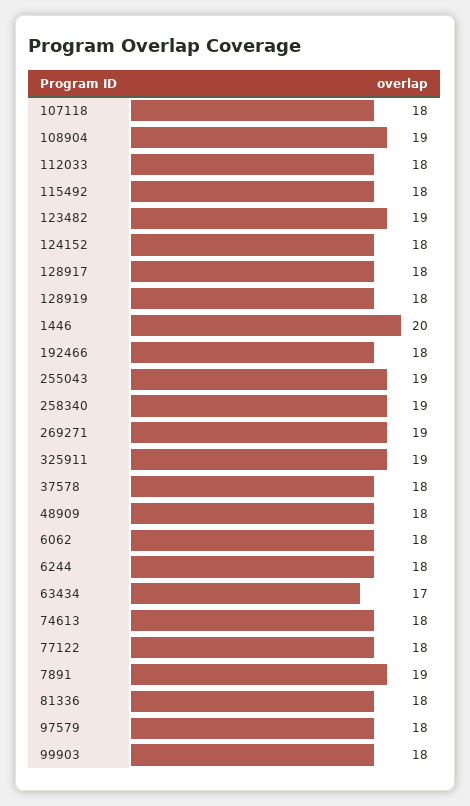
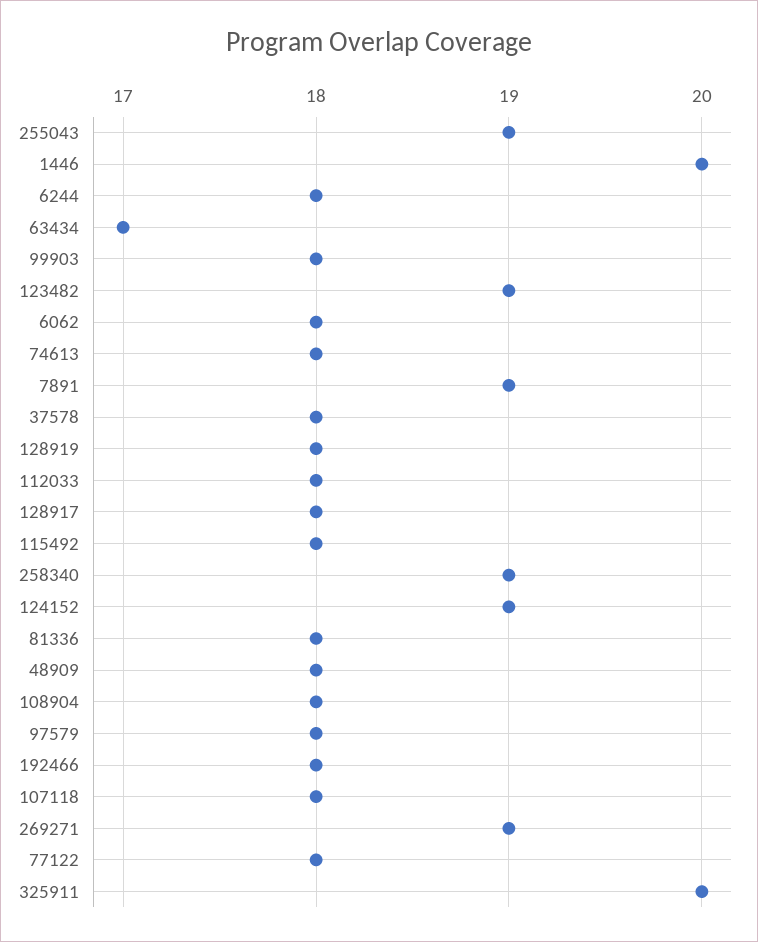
  {
    "107118": 18,
-   "108904": 19,
+   "108904": 18,
    "112033": 18,
    "115492": 18,
    "123482": 19,
-   "124152": 18,
+   "124152": 19,
    "128917": 18,
    "128919": 18,
    "1446": 20,
    "192466": 18,
    "255043": 19,
    "258340": 19,
    "269271": 19,
-   "325911": 19,
+   "325911": 20,
    "37578": 18,
    "48909": 18,
    "6062": 18,
    "6244": 18,
    "63434": 17,
    "74613": 18,
    "77122": 18,
    "7891": 19,
    "81336": 18,
    "97579": 18,
    "99903": 18
  }

